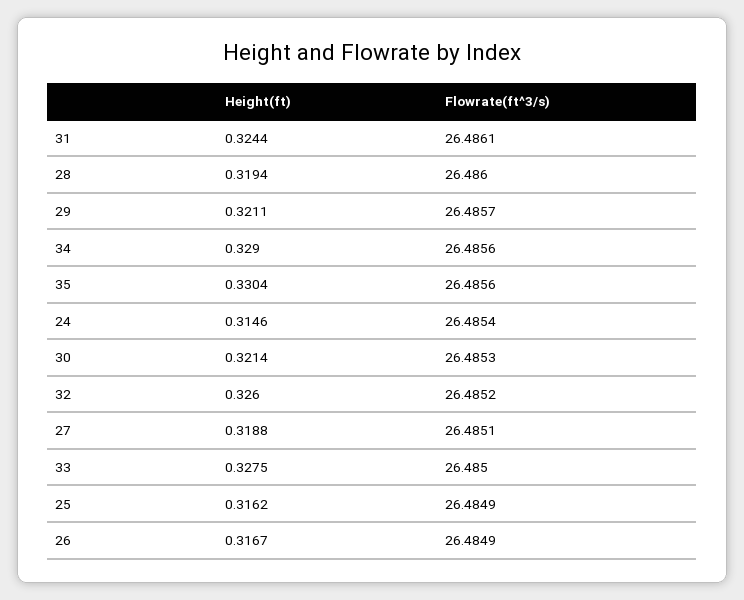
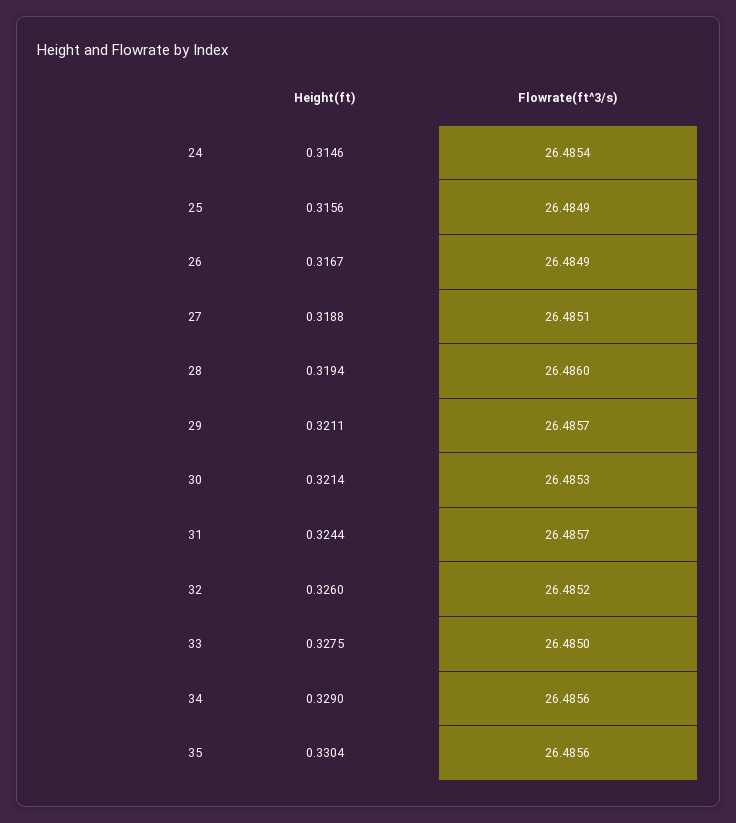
  {
    "Height(ft)": {
      "31": 0.3244,
      "28": 0.3194,
      "29": 0.3211,
      "34": 0.329,
      "35": 0.3304,
      "24": 0.3146,
      "30": 0.3214,
      "32": 0.326,
      "27": 0.3188,
      "33": 0.3275,
-     "25": 0.3162,
+     "25": 0.3156,
      "26": 0.3167
    },
    "Flowrate(ft^3/s)": {
-     "31": 26.4861,
+     "31": 26.4857,
      "28": 26.486,
      "29": 26.4857,
      "34": 26.4856,
      "35": 26.4856,
      "24": 26.4854,
      "30": 26.4853,
      "32": 26.4852,
      "27": 26.4851,
      "33": 26.485,
      "25": 26.4849,
      "26": 26.4849
    }
  }

